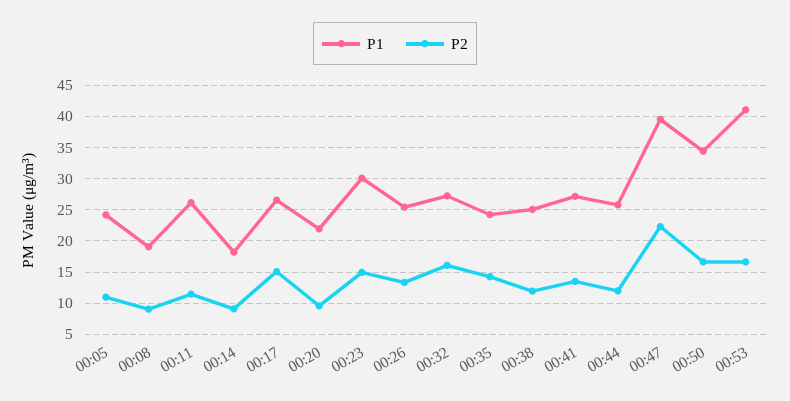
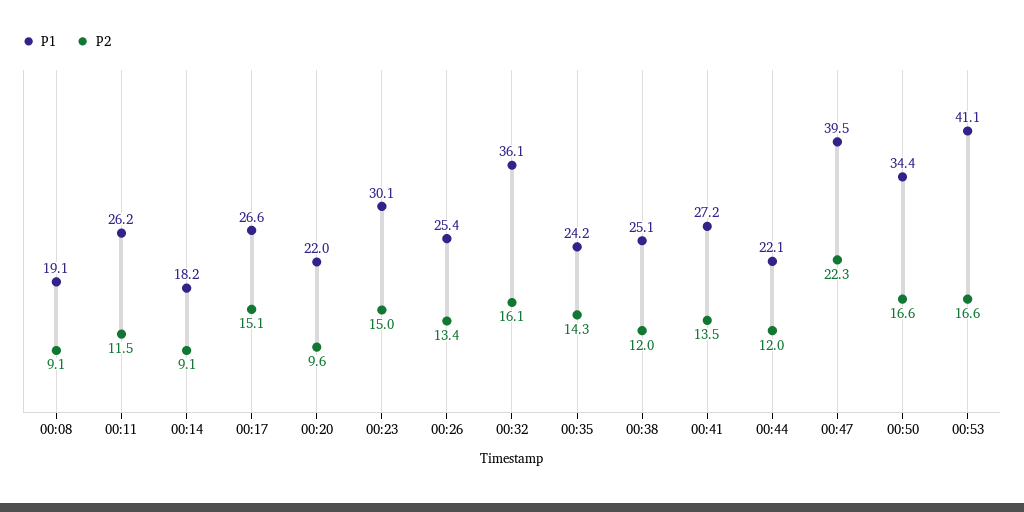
  {
    "P1": {
-     "00:05": 24,
      "00:08": 19.1,
      "00:11": 26.2,
      "00:14": 18.2,
      "00:17": 26.6,
      "00:20": 22,
      "00:23": 30.1,
      "00:26": 25.4,
-     "00:32": 27,
+     "00:32": 36.1,
      "00:35": 24.2,
      "00:38": 25.1,
      "00:41": 27.2,
-     "00:44": 26,
+     "00:44": 22.1,
      "00:47": 39.5,
      "00:50": 34.4,
      "00:53": 41.1
    },
    "P2": {
-     "00:05": 11,
      "00:08": 9.1,
      "00:11": 11.5,
      "00:14": 9.1,
      "00:17": 15.1,
      "00:20": 9.6,
      "00:23": 15,
      "00:26": 13.4,
      "00:32": 16.1,
      "00:35": 14.3,
      "00:38": 12,
      "00:41": 13.5,
      "00:44": 12,
      "00:47": 22.3,
      "00:50": 16.6,
      "00:53": 16.6
    }
  }

